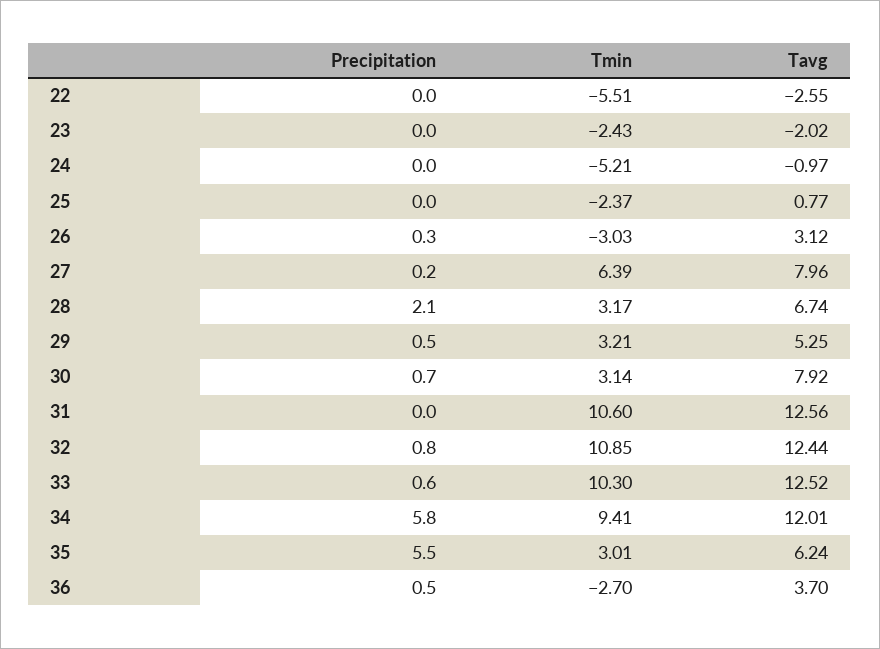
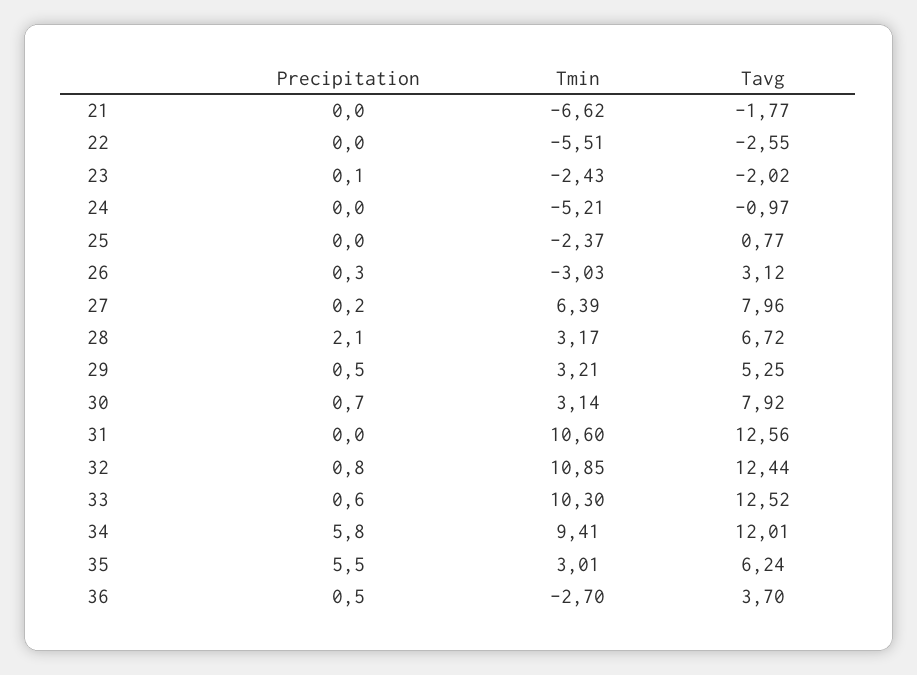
  {
    "Precipitation": {
      "22": 0,
-     "23": 0,
+     "23": 0.1,
      "24": 0,
      "25": 0,
      "26": 0.3,
      "27": 0.2,
      "28": 2.1,
      "29": 0.5,
      "30": 0.7,
      "31": 0,
      "32": 0.8,
      "33": 0.6,
      "34": 5.8,
      "35": 5.5,
-     "36": 0.5
+     "36": 0.5,
+     "21": 0
    },
    "Tmin": {
      "22": -5.51,
      "23": -2.43,
      "24": -5.21,
      "25": -2.37,
      "26": -3.03,
      "27": 6.39,
      "28": 3.17,
      "29": 3.21,
      "30": 3.14,
      "31": 10.6,
      "32": 10.85,
      "33": 10.3,
      "34": 9.41,
      "35": 3.01,
-     "36": -2.7
+     "36": -2.7,
+     "21": -6.62
    },
    "Tavg": {
      "22": -2.55,
      "23": -2.02,
      "24": -0.97,
      "25": 0.77,
      "26": 3.12,
      "27": 7.96,
-     "28": 6.74,
+     "28": 6.72,
      "29": 5.25,
      "30": 7.92,
      "31": 12.56,
      "32": 12.44,
      "33": 12.52,
      "34": 12.01,
      "35": 6.24,
-     "36": 3.7
+     "36": 3.7,
+     "21": -1.77
    }
  }

